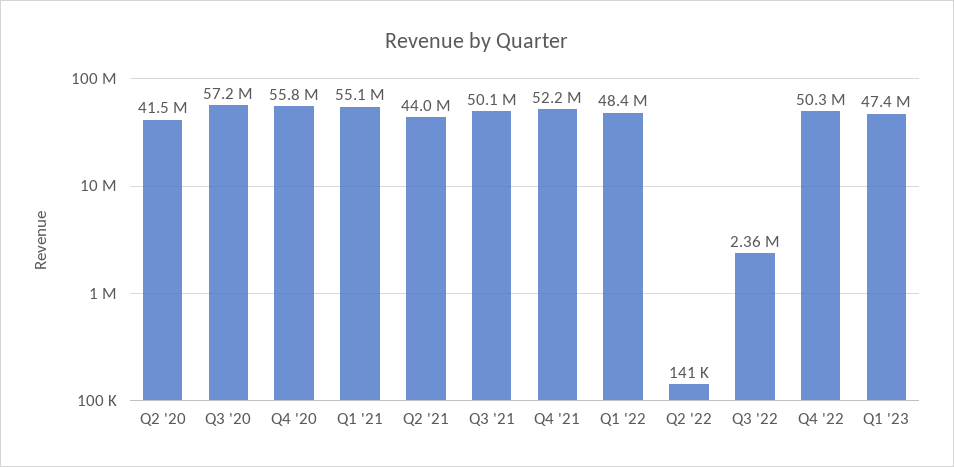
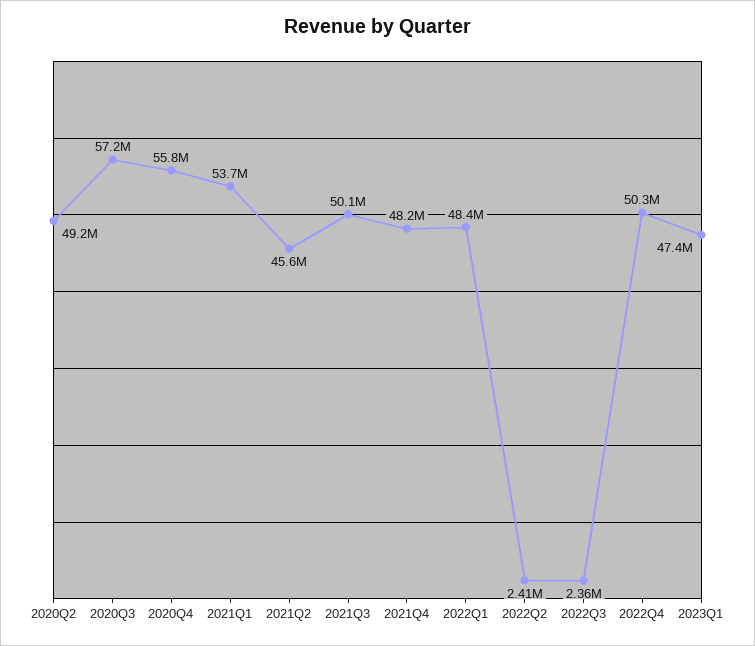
  {
-   "Q2 '20": 41500000,
+   "Q2 '20": 49200000,
    "Q3 '20": 57200000,
    "Q4 '20": 55800000,
-   "Q1 '21": 55100000,
+   "Q1 '21": 53700000,
-   "Q2 '21": 44000000,
+   "Q2 '21": 45600000,
    "Q3 '21": 50100000,
-   "Q4 '21": 52200000,
+   "Q4 '21": 48200000,
    "Q1 '22": 48400000,
-   "Q2 '22": 141000,
+   "Q2 '22": 2410000,
    "Q3 '22": 2360000,
    "Q4 '22": 50300000,
    "Q1 '23": 47400000
  }

